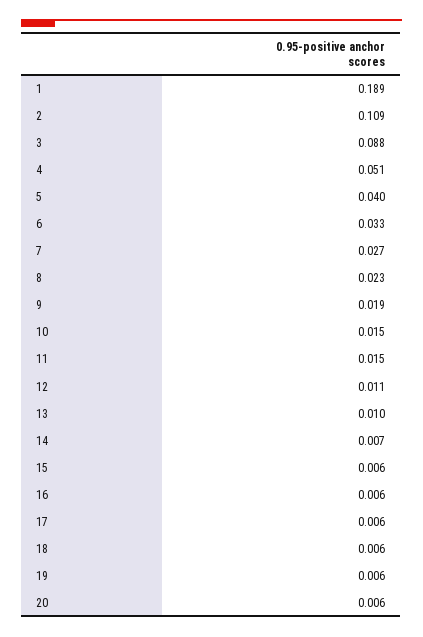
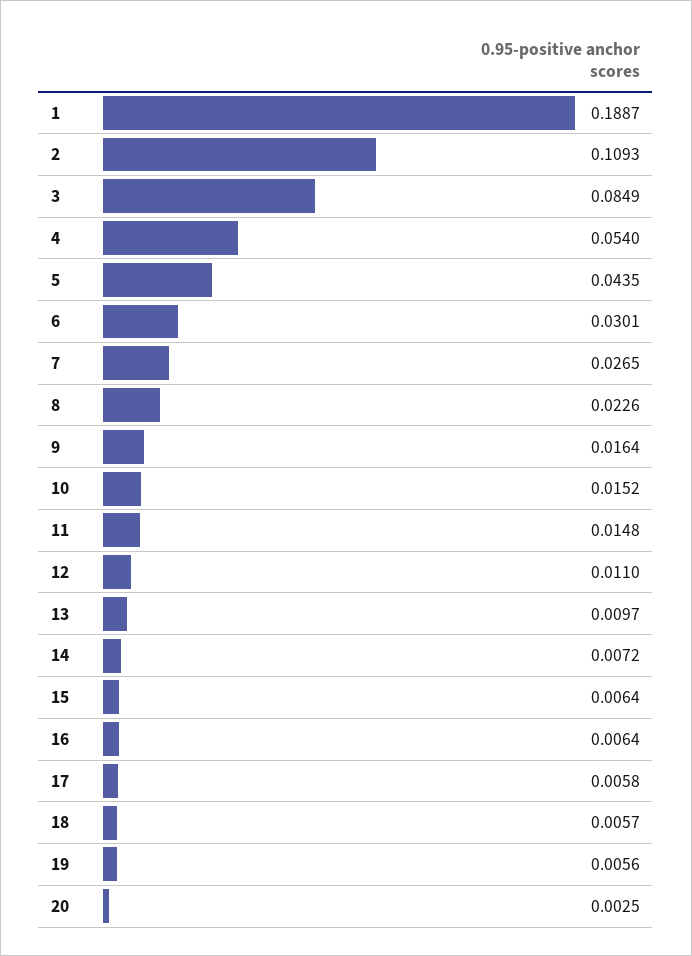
  {
    "1": 0.1887,
    "2": 0.1093,
-   "3": 0.088,
+   "3": 0.0849,
-   "4": 0.051,
+   "4": 0.054,
-   "5": 0.04,
+   "5": 0.0435,
-   "6": 0.033,
+   "6": 0.0301,
    "7": 0.0265,
    "8": 0.0226,
-   "9": 0.019,
+   "9": 0.0164,
    "10": 0.0152,
    "11": 0.0148,
    "12": 0.011,
    "13": 0.0097,
    "14": 0.0072,
    "15": 0.0064,
    "16": 0.0064,
    "17": 0.0058,
    "18": 0.0057,
    "19": 0.0056,
-   "20": 0.006
+   "20": 0.0025
  }

